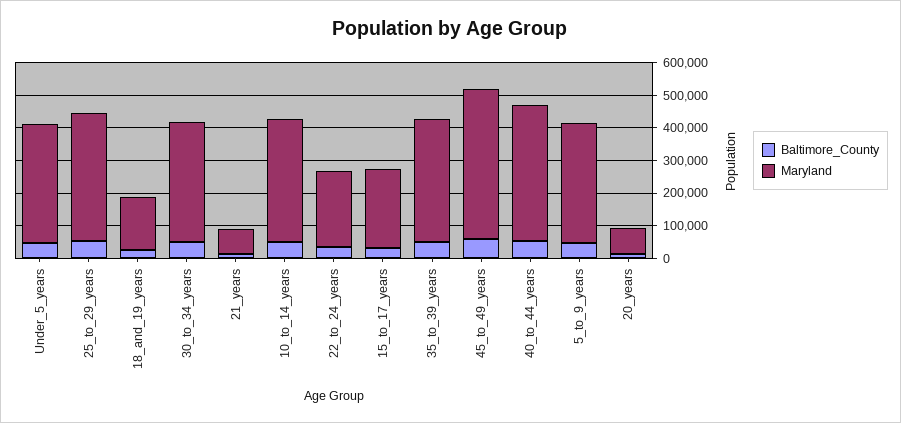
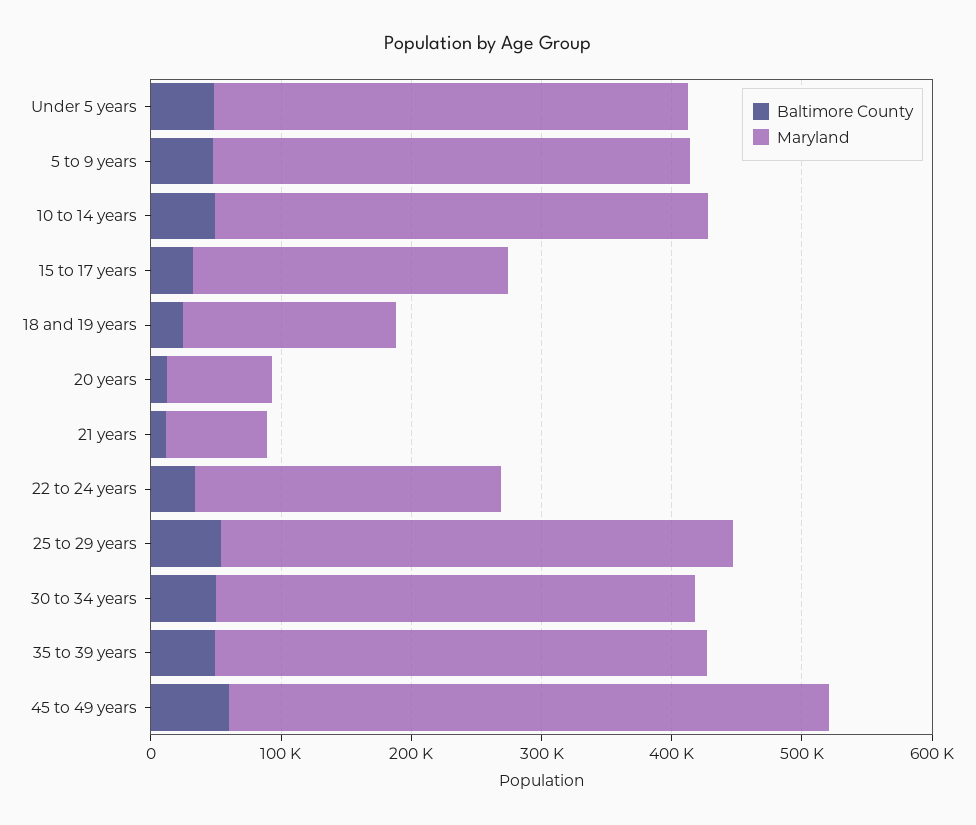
  {
    "Baltimore_County": {
      "Under_5_years": 40000,
      "25_to_29_years": 60000,
      "18_and_19_years": 20000,
      "30_to_34_years": 40000,
      "21_years": 20000,
      "10_to_14_years": 40000,
      "22_to_24_years": 40000,
      "15_to_17_years": 40000,
      "35_to_39_years": 40000,
      "45_to_49_years": 60000,
-     "40_to_44_years": 50000,
      "5_to_9_years": 40000,
      "20_years": 20000
    },
    "Maryland": {
      "Under_5_years": 360000,
      "25_to_29_years": 400000,
      "18_and_19_years": 160000,
      "30_to_34_years": 360000,
      "21_years": 80000,
      "10_to_14_years": 380000,
      "22_to_24_years": 240000,
      "15_to_17_years": 240000,
      "35_to_39_years": 380000,
      "45_to_49_years": 460000,
-     "40_to_44_years": 425000,
      "5_to_9_years": 360000,
      "20_years": 80000
    }
  }

